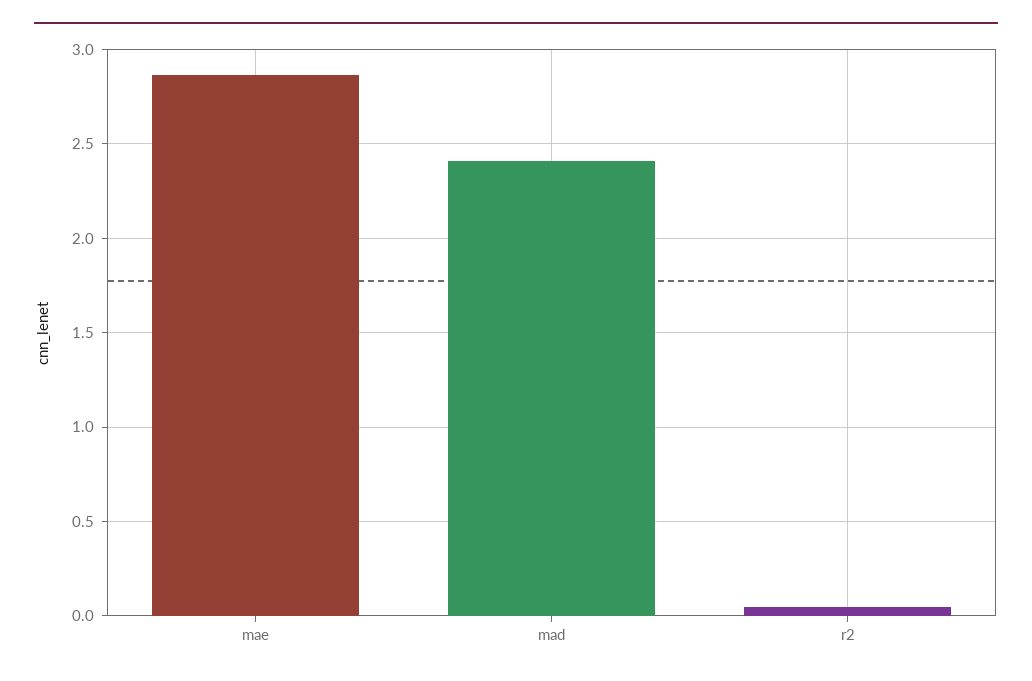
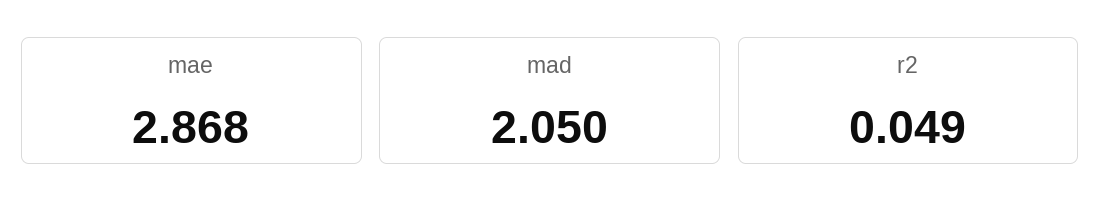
  {
    "mae": 2.868,
-   "mad": 2.4,
+   "mad": 2.05,
    "r2": 0.049
  }

